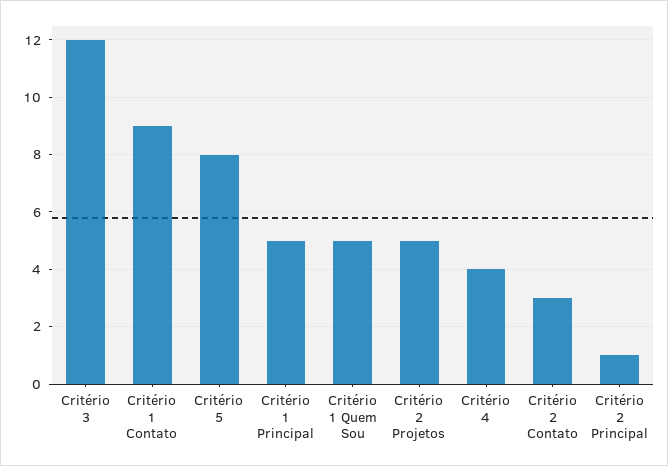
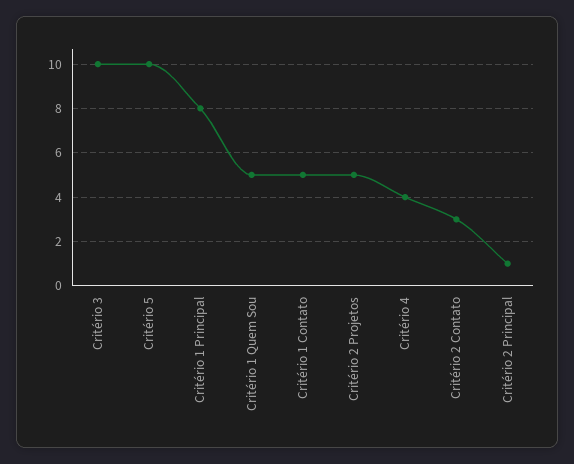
  {
-   "Critério 3": 12,
+   "Critério 3": 10,
-   "Critério 1 Contato": 9,
+   "Critério 1 Contato": 5,
-   "Critério 5": 8,
+   "Critério 5": 10,
-   "Critério 1 Principal": 5,
+   "Critério 1 Principal": 8,
    "Critério 1 Quem Sou": 5,
    "Critério 2 Projetos": 5,
    "Critério 4": 4,
    "Critério 2 Contato": 3,
    "Critério 2 Principal": 1
  }

